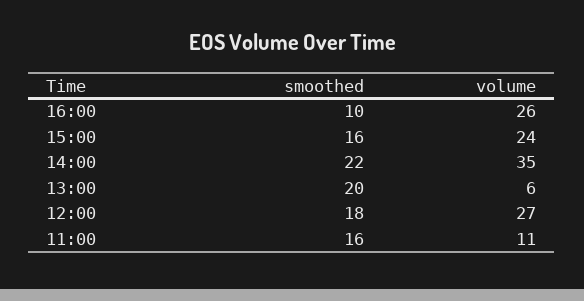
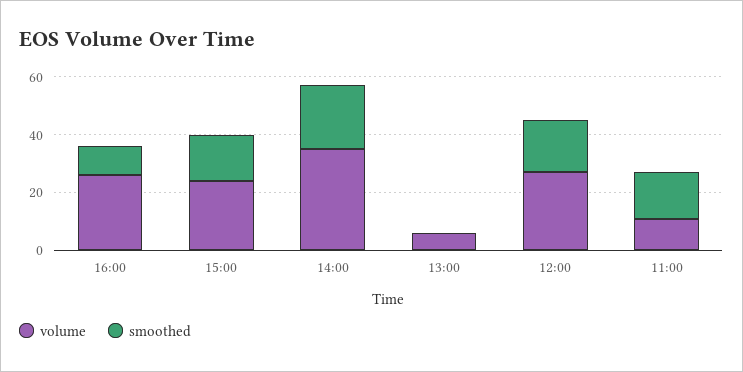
  {
    "smoothed": {
      "16:00": 10,
      "15:00": 16,
      "14:00": 22,
-     "13:00": 20,
+     "13:00": 0,
      "12:00": 18,
      "11:00": 16
    },
    "volume": {
      "16:00": 26,
      "15:00": 24,
      "14:00": 35,
      "13:00": 6,
      "12:00": 27,
      "11:00": 11
    }
  }

